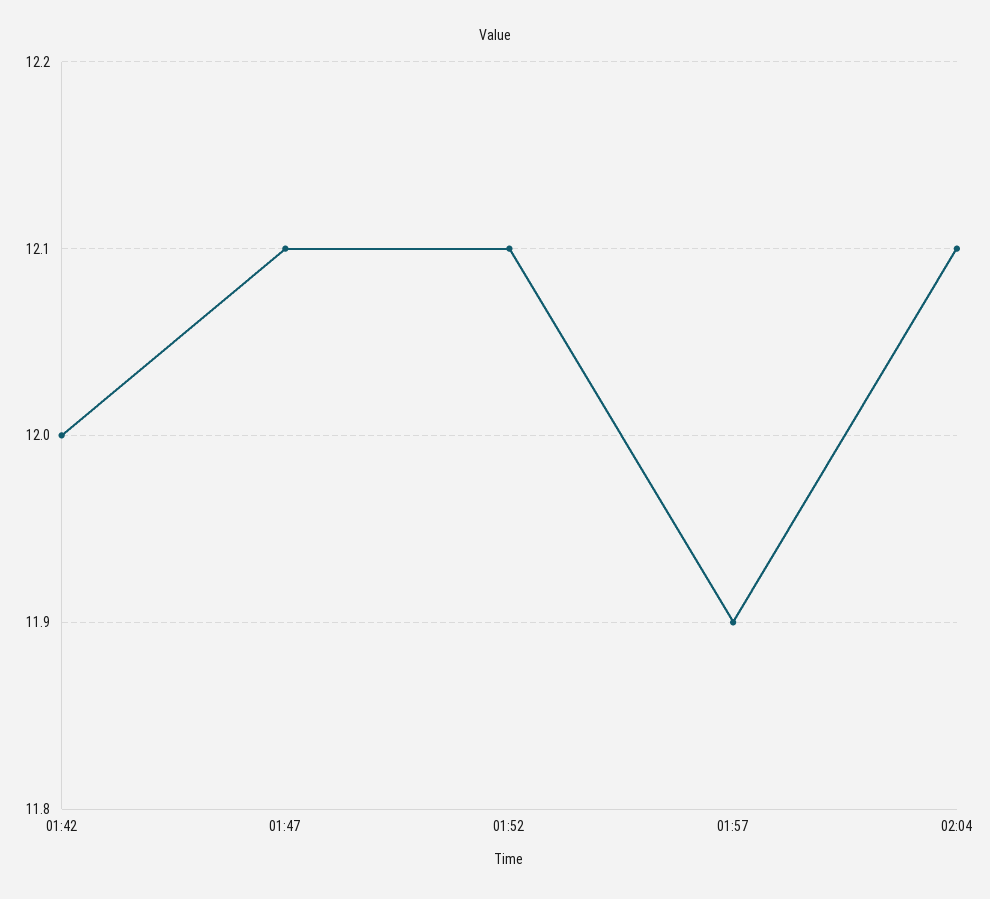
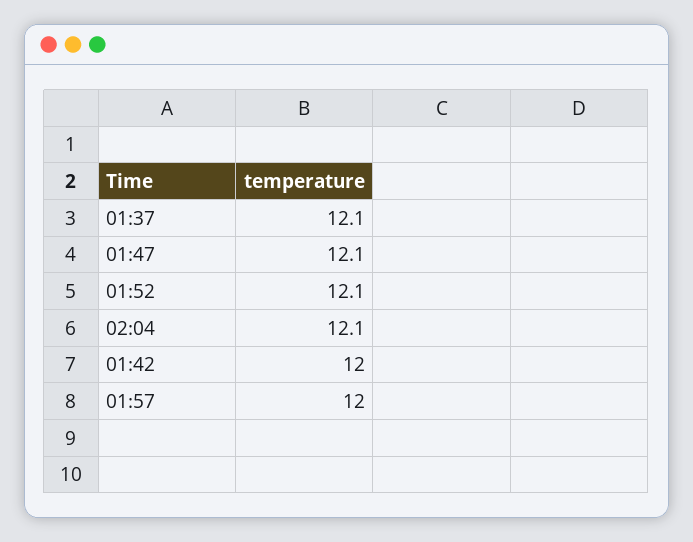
  {
    "01:42": 12,
    "01:47": 12.1,
    "01:52": 12.1,
-   "01:57": 11.9,
+   "01:57": 12,
-   "02:04": 12.1
+   "02:04": 12.1,
+   "01:37": 12.1
  }

